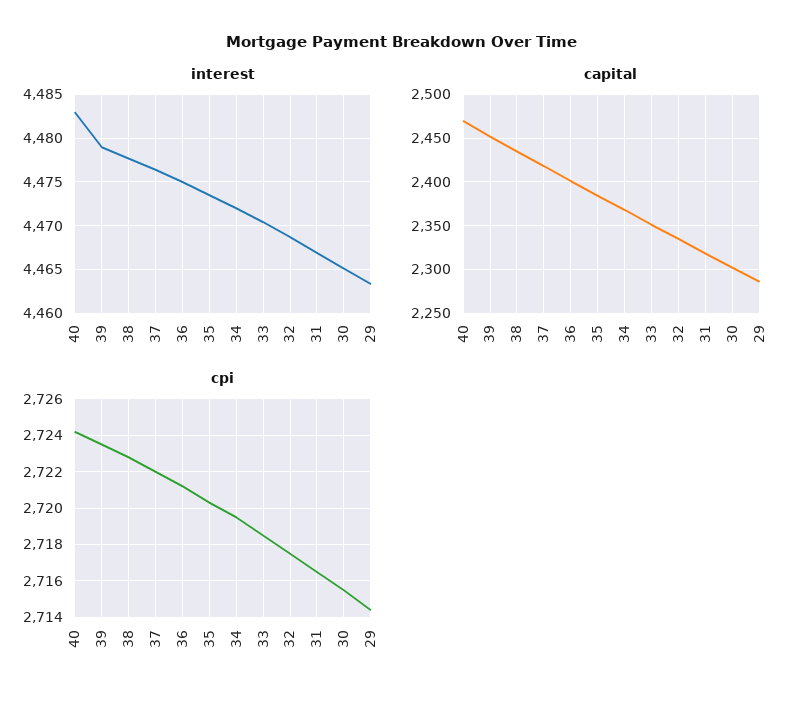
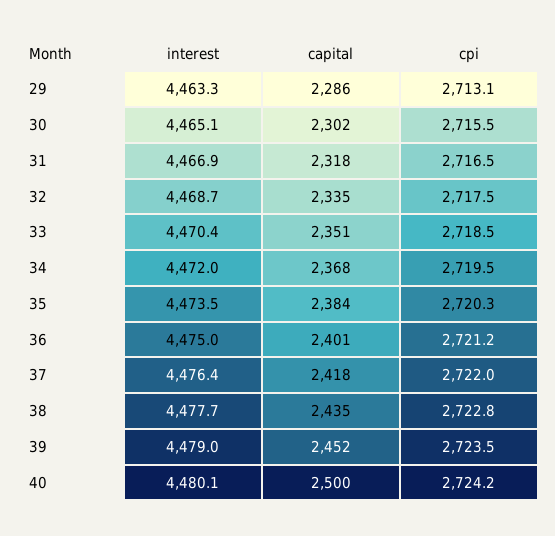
  {
    "interest": {
-     "40": 4483,
+     "40": 4480.1,
      "39": 4479,
      "38": 4477.7,
      "37": 4476.4,
      "36": 4475,
      "35": 4473.5,
      "34": 4472,
      "33": 4470.4,
      "32": 4468.7,
      "31": 4466.9,
      "30": 4465.1,
      "29": 4463.3
    },
    "capital": {
-     "40": 2470,
+     "40": 2500,
      "39": 2452,
      "38": 2435,
      "37": 2418,
      "36": 2401,
      "35": 2384,
      "34": 2368,
      "33": 2351,
      "32": 2335,
      "31": 2318,
      "30": 2302,
      "29": 2286
    },
    "cpi": {
      "40": 2724.2,
      "39": 2723.5,
      "38": 2722.8,
      "37": 2722,
      "36": 2721.2,
      "35": 2720.3,
      "34": 2719.5,
      "33": 2718.5,
      "32": 2717.5,
      "31": 2716.5,
      "30": 2715.5,
-     "29": 2714.5
+     "29": 2713.1
    }
  }

